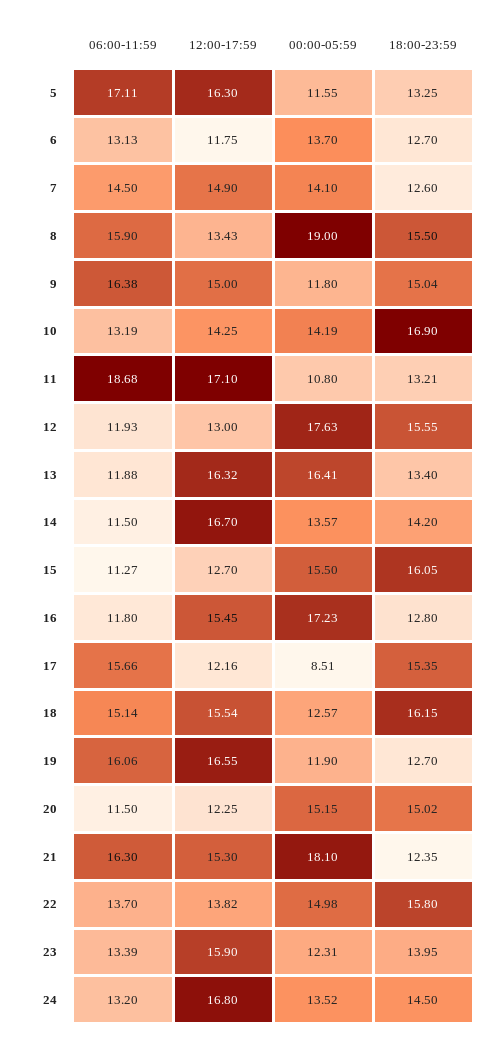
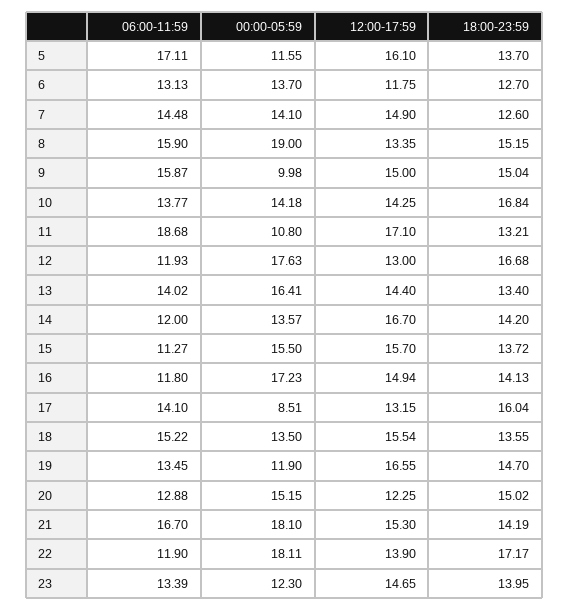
  {
    "06:00-11:59": {
      "5": 17.11,
      "6": 13.13,
-     "7": 14.5,
+     "7": 14.48,
      "8": 15.9,
-     "9": 16.38,
+     "9": 15.87,
-     "10": 13.19,
+     "10": 13.77,
      "11": 18.68,
      "12": 11.93,
-     "13": 11.88,
+     "13": 14.02,
-     "14": 11.5,
+     "14": 12,
      "15": 11.27,
      "16": 11.8,
-     "17": 15.66,
+     "17": 14.1,
-     "18": 15.14,
+     "18": 15.22,
-     "19": 16.06,
+     "19": 13.45,
-     "20": 11.5,
+     "20": 12.88,
-     "21": 16.3,
+     "21": 16.7,
-     "22": 13.7,
+     "22": 11.9,
-     "23": 13.39,
+     "23": 13.39
-     "24": 13.2
    },
    "12:00-17:59": {
-     "5": 16.3,
+     "5": 16.1,
      "6": 11.75,
      "7": 14.9,
-     "8": 13.43,
+     "8": 13.35,
      "9": 15,
      "10": 14.25,
      "11": 17.1,
      "12": 13,
-     "13": 16.32,
+     "13": 14.4,
      "14": 16.7,
-     "15": 12.7,
+     "15": 15.7,
-     "16": 15.45,
+     "16": 14.94,
-     "17": 12.16,
+     "17": 13.15,
      "18": 15.54,
      "19": 16.55,
      "20": 12.25,
      "21": 15.3,
-     "22": 13.82,
+     "22": 13.9,
-     "23": 15.9,
+     "23": 14.65
-     "24": 16.8
    },
    "00:00-05:59": {
      "5": 11.55,
      "6": 13.7,
      "7": 14.1,
      "8": 19,
-     "9": 11.8,
+     "9": 9.98,
-     "10": 14.19,
+     "10": 14.18,
      "11": 10.8,
      "12": 17.63,
      "13": 16.41,
      "14": 13.57,
      "15": 15.5,
      "16": 17.23,
      "17": 8.51,
-     "18": 12.57,
+     "18": 13.5,
      "19": 11.9,
      "20": 15.15,
      "21": 18.1,
-     "22": 14.98,
+     "22": 18.11,
-     "23": 12.31,
+     "23": 12.3
-     "24": 13.52
    },
    "18:00-23:59": {
-     "5": 13.25,
+     "5": 13.7,
      "6": 12.7,
      "7": 12.6,
-     "8": 15.5,
+     "8": 15.15,
      "9": 15.04,
-     "10": 16.9,
+     "10": 16.84,
      "11": 13.21,
-     "12": 15.55,
+     "12": 16.68,
      "13": 13.4,
      "14": 14.2,
-     "15": 16.05,
+     "15": 13.72,
-     "16": 12.8,
+     "16": 14.13,
-     "17": 15.35,
+     "17": 16.04,
-     "18": 16.15,
+     "18": 13.55,
-     "19": 12.7,
+     "19": 14.7,
      "20": 15.02,
-     "21": 12.35,
+     "21": 14.19,
-     "22": 15.8,
+     "22": 17.17,
-     "23": 13.95,
+     "23": 13.95
-     "24": 14.5
    }
  }

